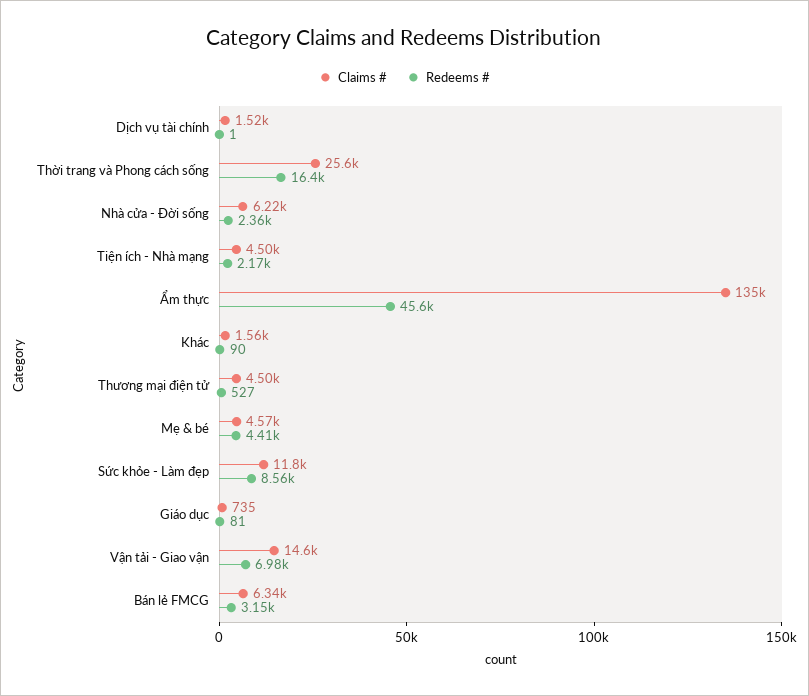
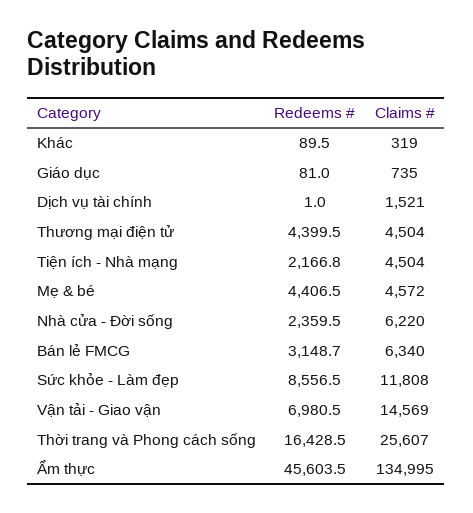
  {
    "Claims #": {
      "Dịch vụ tài chính": 1521,
      "Thời trang và Phong cách sống": 25607,
      "Nhà cửa - Đời sống": 6220,
      "Tiện ích - Nhà mạng": 4504,
      "Ẩm thực": 134995,
-     "Khác": 1560,
+     "Khác": 319,
      "Thương mại điện tử": 4504,
      "Mẹ & bé": 4572,
      "Sức khỏe - Làm đẹp": 11808,
      "Giáo dục": 735,
      "Vận tải - Giao vận": 14569,
      "Bán lẻ FMCG": 6340
    },
    "Redeems #": {
      "Dịch vụ tài chính": 1,
      "Thời trang và Phong cách sống": 16428.5,
      "Nhà cửa - Đời sống": 2359.5,
      "Tiện ích - Nhà mạng": 2166.8,
      "Ẩm thực": 45603.5,
      "Khác": 89.5,
-     "Thương mại điện tử": 527,
+     "Thương mại điện tử": 4399.5,
      "Mẹ & bé": 4406.5,
      "Sức khỏe - Làm đẹp": 8556.5,
      "Giáo dục": 81,
      "Vận tải - Giao vận": 6980.5,
      "Bán lẻ FMCG": 3148.7
    }
  }

